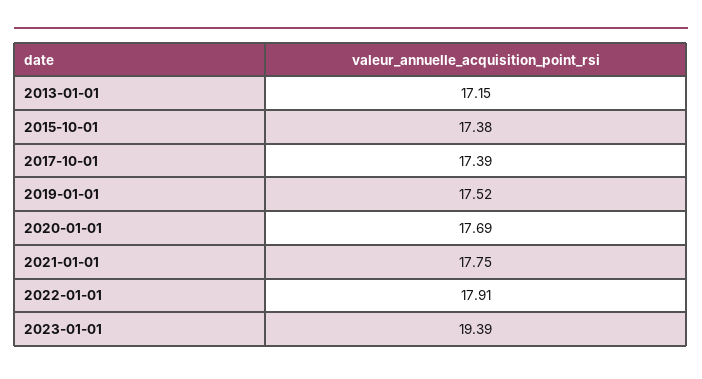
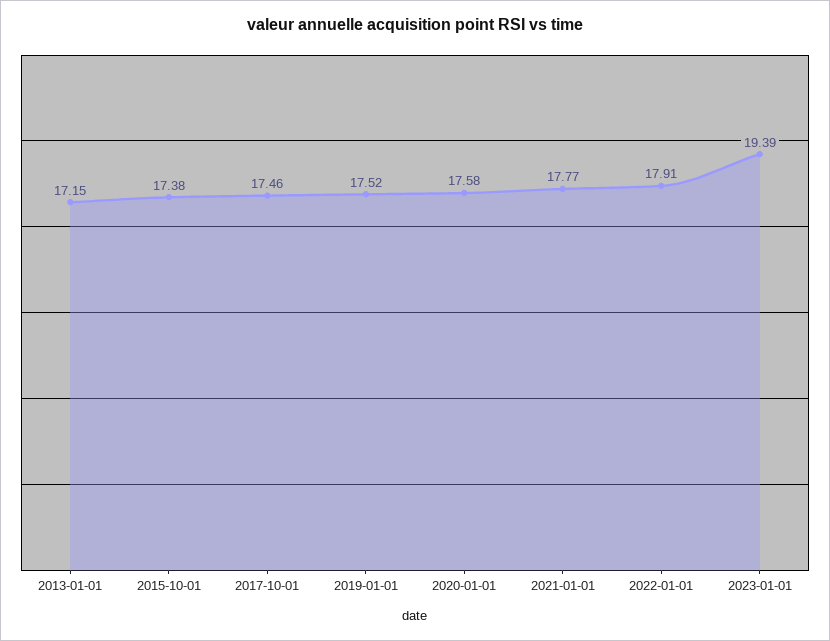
  {
    "2013-01-01": 17.15,
    "2015-10-01": 17.38,
-   "2017-10-01": 17.39,
+   "2017-10-01": 17.46,
    "2019-01-01": 17.52,
-   "2020-01-01": 17.69,
+   "2020-01-01": 17.58,
-   "2021-01-01": 17.75,
+   "2021-01-01": 17.77,
    "2022-01-01": 17.91,
    "2023-01-01": 19.39
  }

